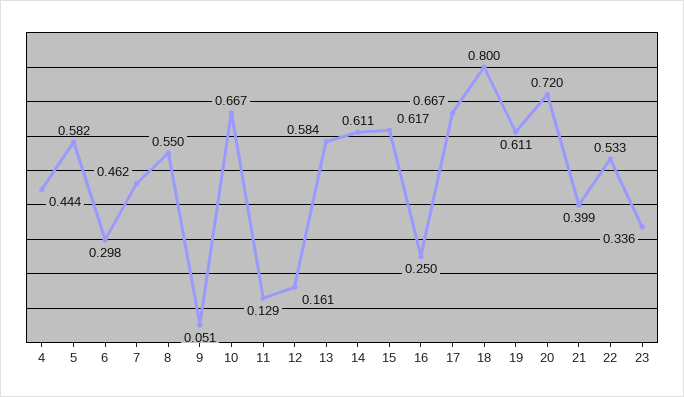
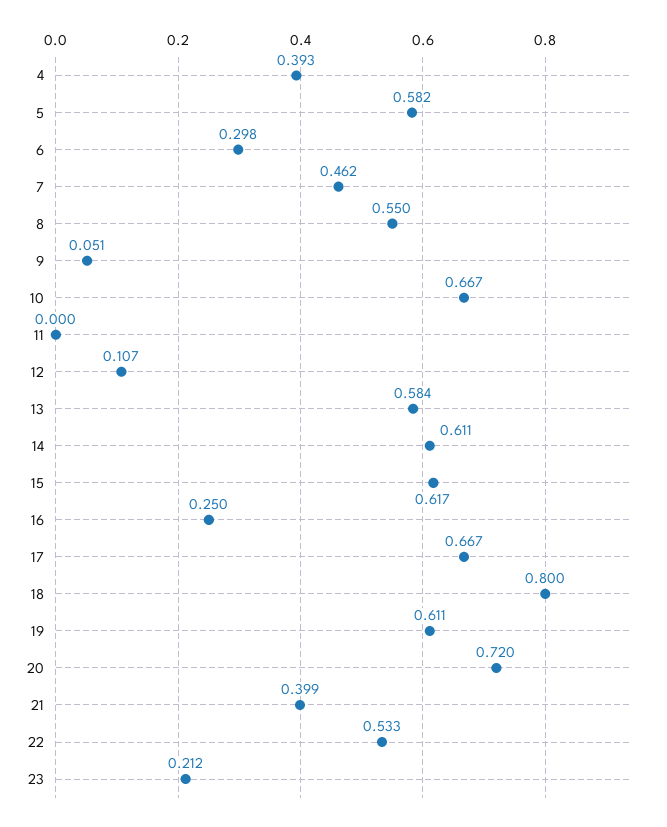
  {
-   "4": 0.444,
+   "4": 0.393,
    "5": 0.582,
    "6": 0.298,
    "7": 0.462,
    "8": 0.55,
    "9": 0.051,
    "10": 0.667,
-   "11": 0.129,
+   "11": 0,
-   "12": 0.161,
+   "12": 0.107,
    "13": 0.584,
    "14": 0.611,
    "15": 0.617,
    "16": 0.25,
    "17": 0.667,
    "18": 0.8,
    "19": 0.611,
    "20": 0.72,
    "21": 0.399,
    "22": 0.533,
-   "23": 0.336
+   "23": 0.212
  }

